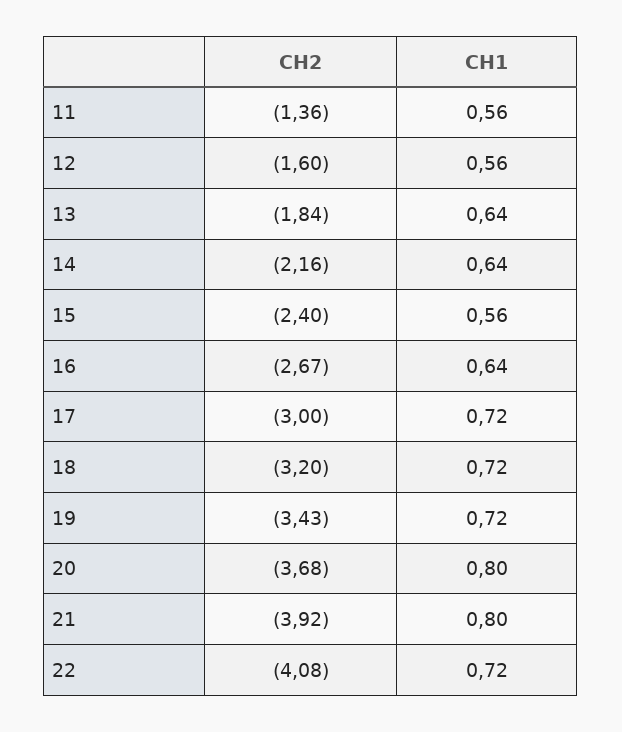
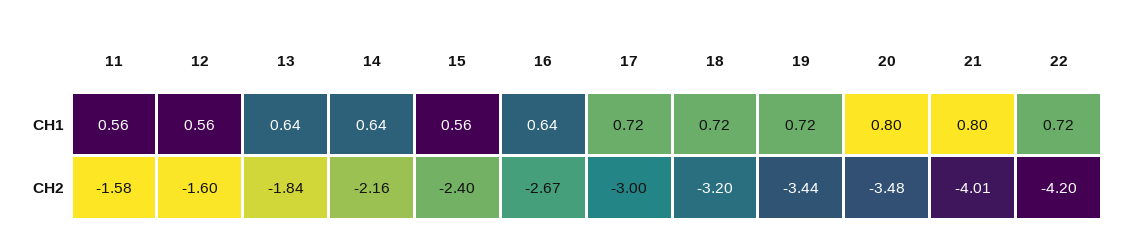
  {
    "CH2": {
-     "11": -1.36,
+     "11": -1.58,
      "12": -1.6,
      "13": -1.84,
      "14": -2.16,
      "15": -2.4,
      "16": -2.67,
      "17": -3,
      "18": -3.2,
-     "19": -3.43,
+     "19": -3.44,
-     "20": -3.68,
+     "20": -3.48,
-     "21": -3.92,
+     "21": -4.01,
-     "22": -4.08
+     "22": -4.2
    },
    "CH1": {
      "11": 0.56,
      "12": 0.56,
      "13": 0.64,
      "14": 0.64,
      "15": 0.56,
      "16": 0.64,
      "17": 0.72,
      "18": 0.72,
      "19": 0.72,
      "20": 0.8,
      "21": 0.8,
      "22": 0.72
    }
  }

